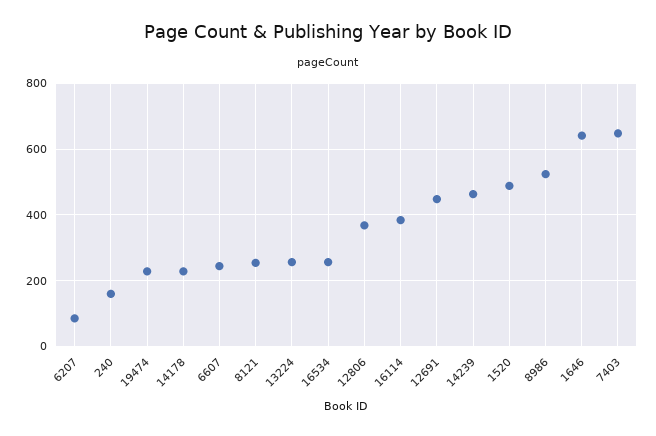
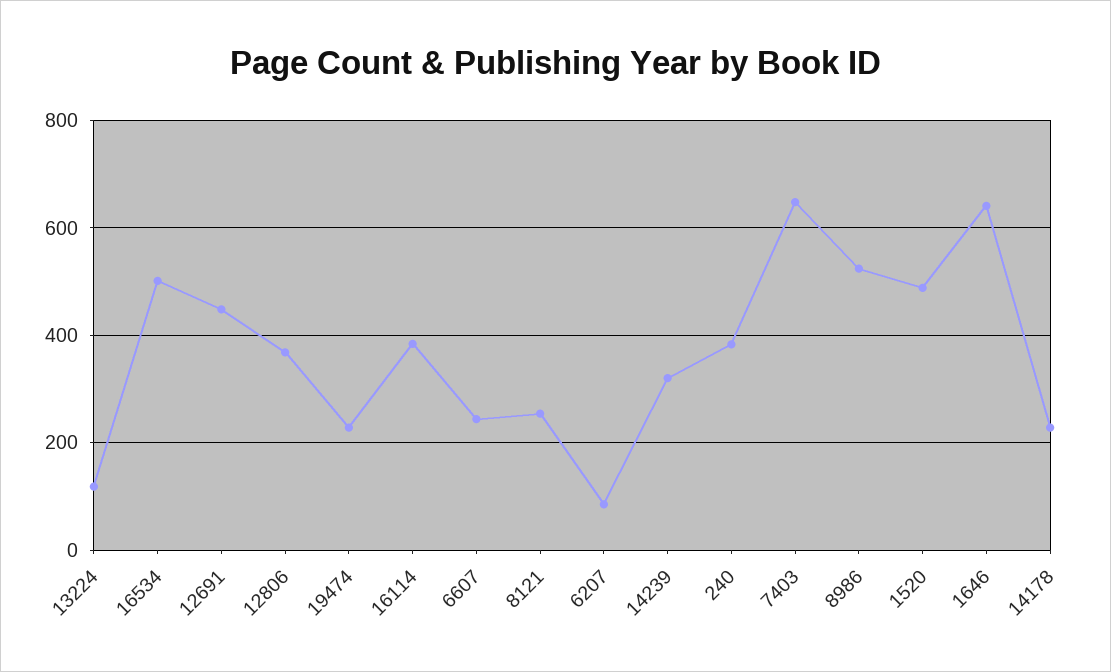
  {
    "6207": 80,
-   "240": 160,
+   "240": 380,
    "19474": 220,
    "14178": 220,
    "6607": 240,
    "8121": 260,
-   "13224": 260,
+   "13224": 120,
-   "16534": 260,
+   "16534": 500,
    "12806": 360,
    "16114": 380,
    "12691": 440,
-   "14239": 460,
+   "14239": 320,
    "1520": 480,
    "8986": 520,
    "1646": 640,
    "7403": 640
  }

